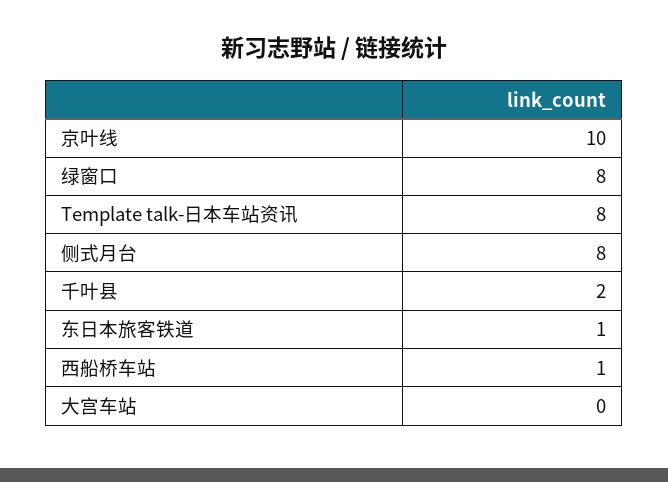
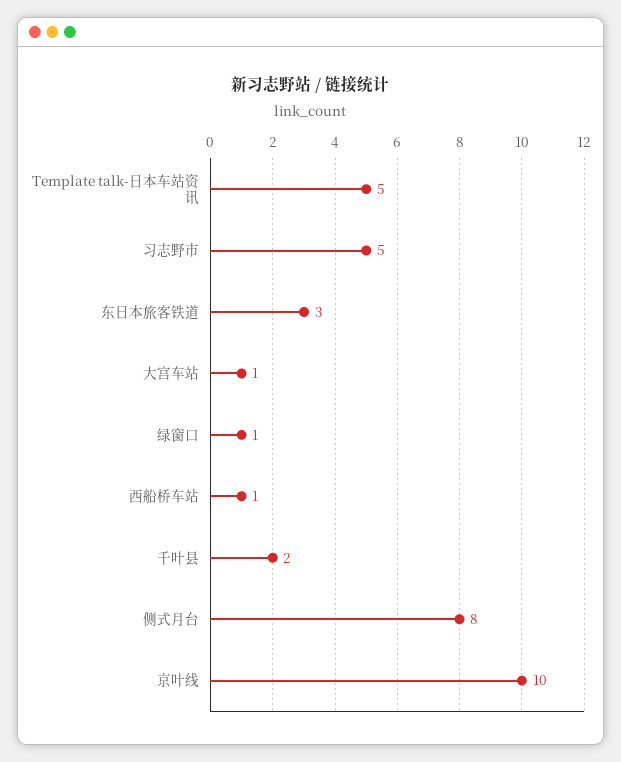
  {
    "京叶线": 10,
-   "绿窗口": 8,
+   "绿窗口": 1,
-   "Template talk-日本车站资讯": 8,
+   "Template talk-日本车站资讯": 5,
    "侧式月台": 8,
    "千叶县": 2,
-   "东日本旅客铁道": 1,
+   "东日本旅客铁道": 3,
    "西船桥车站": 1,
-   "大宫车站": 0
+   "大宫车站": 1,
+   "习志野市": 5
  }

